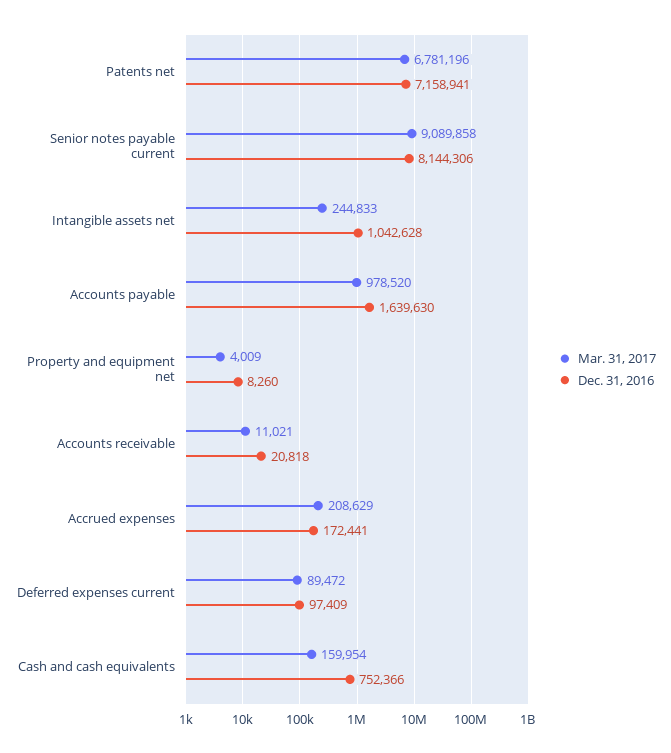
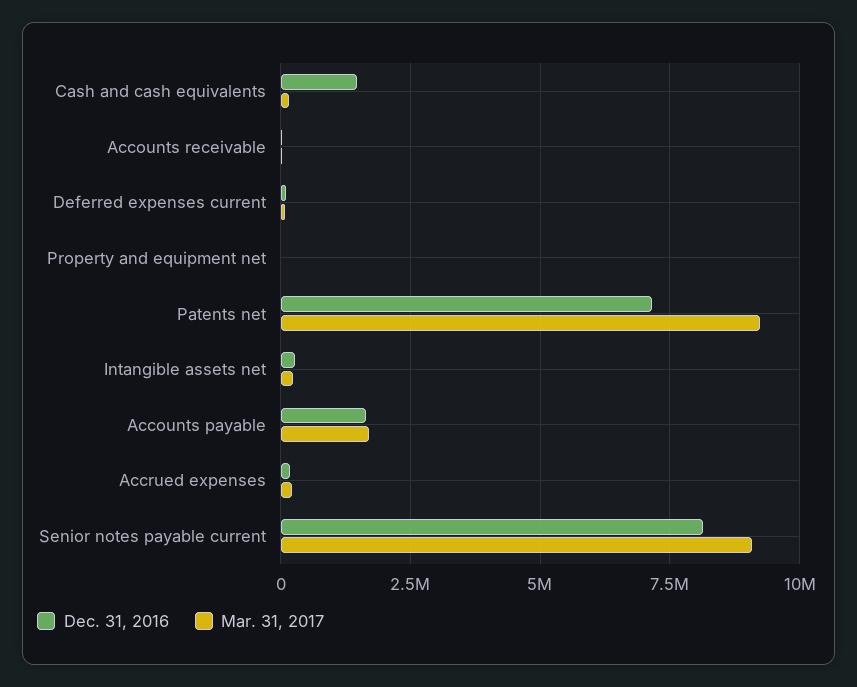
  {
    "Mar. 31, 2017": {
-     "Patents net": 6781196,
+     "Patents net": 9250000,
      "Senior notes payable current": 9089858,
      "Intangible assets net": 244833,
-     "Accounts payable": 978520,
+     "Accounts payable": 1750000,
      "Property and equipment net": 4009,
      "Accounts receivable": 11021,
      "Accrued expenses": 208629,
      "Deferred expenses current": 89472,
      "Cash and cash equivalents": 159954
    },
    "Dec. 31, 2016": {
      "Patents net": 7158941,
      "Senior notes payable current": 8144306,
-     "Intangible assets net": 1042628,
+     "Intangible assets net": 250000,
      "Accounts payable": 1639630,
      "Property and equipment net": 8260,
      "Accounts receivable": 20818,
      "Accrued expenses": 172441,
      "Deferred expenses current": 97409,
-     "Cash and cash equivalents": 752366
+     "Cash and cash equivalents": 1500000
    }
  }

